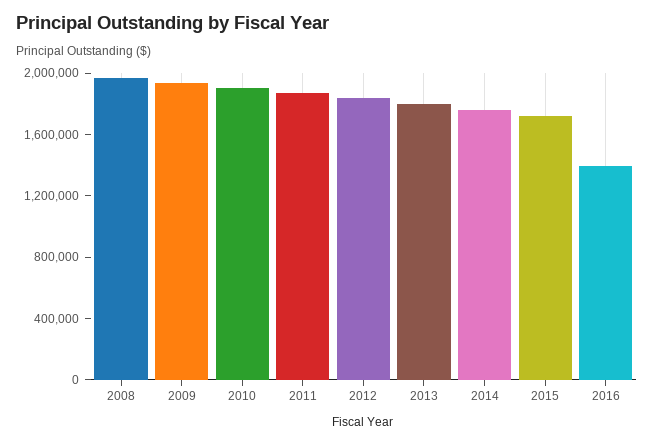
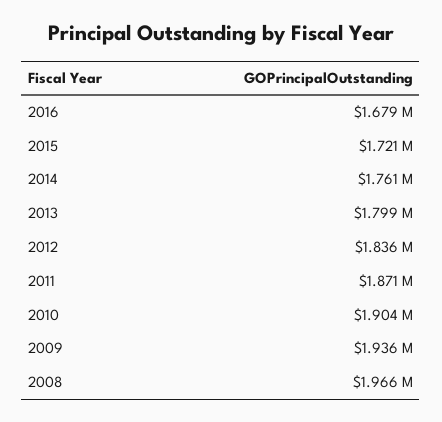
  {
    "2008": 1966000,
    "2009": 1936000,
    "2010": 1904000,
    "2011": 1871000,
    "2012": 1836000,
    "2013": 1799000,
    "2014": 1761000,
    "2015": 1721000,
-   "2016": 1400000
+   "2016": 1679000
  }

